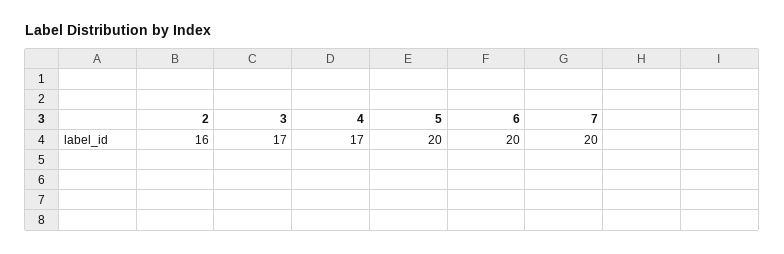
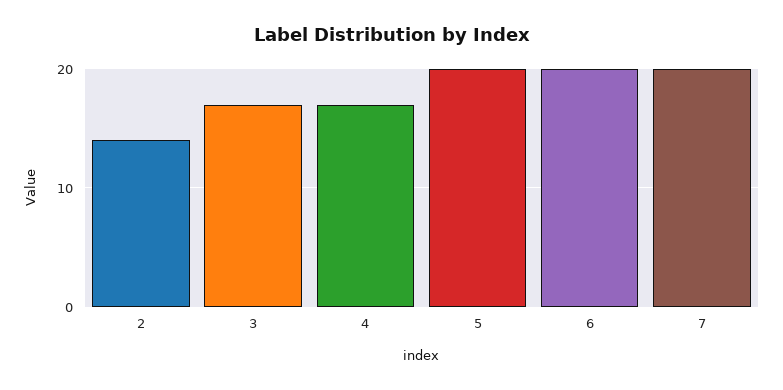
  {
-   "2": 16,
+   "2": 14,
    "3": 17,
    "4": 17,
    "5": 20,
    "6": 20,
    "7": 20
  }

